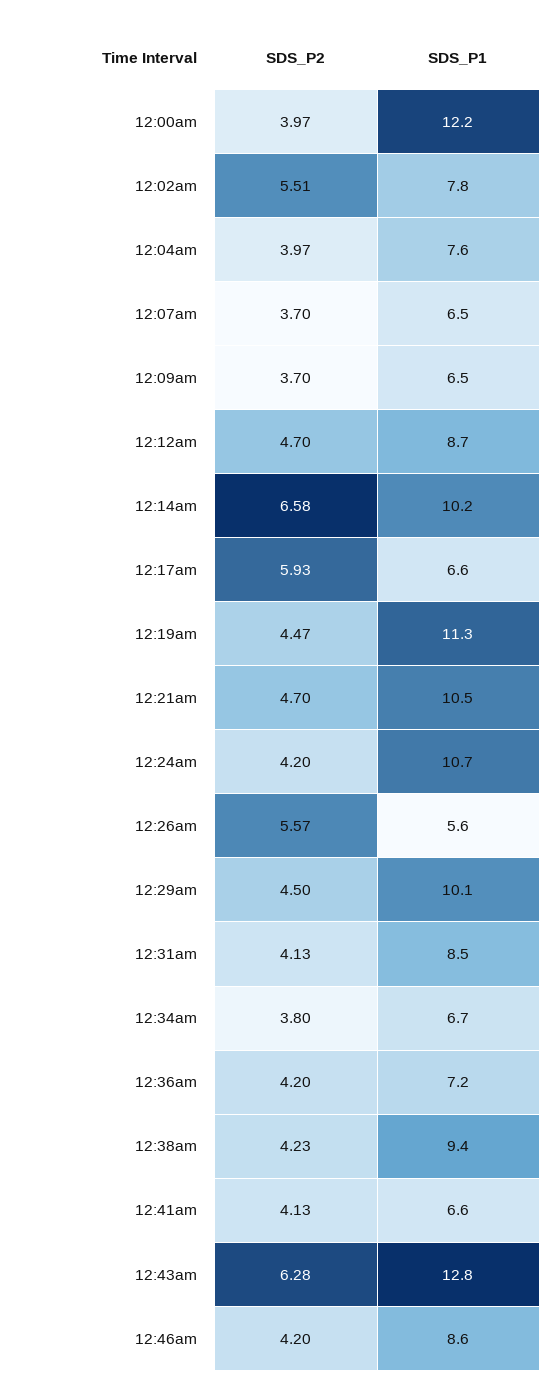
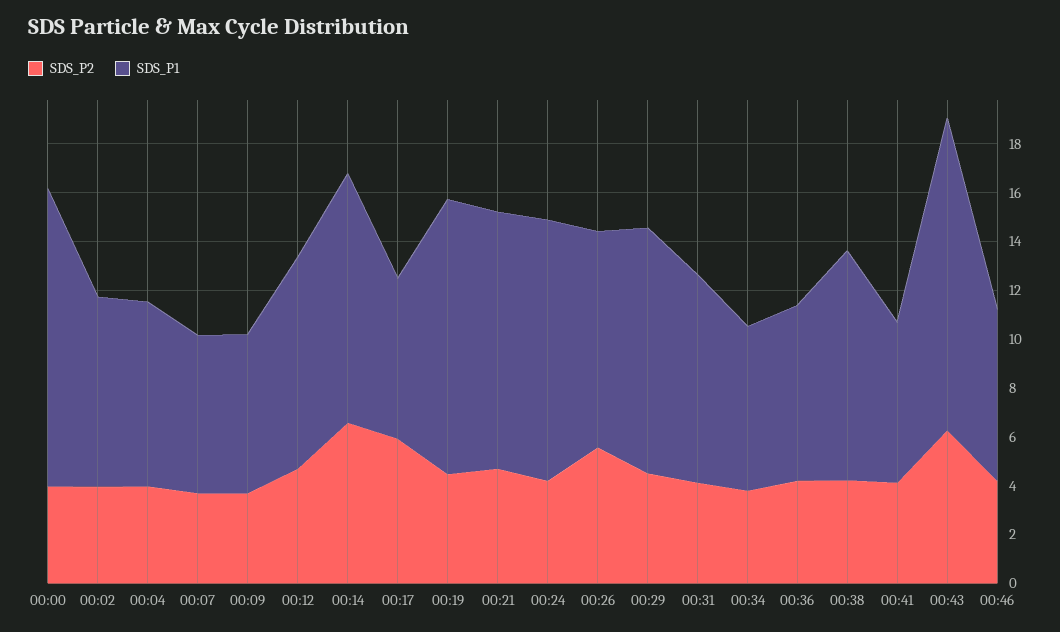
  {
    "SDS_P2": {
      "12:00am": 3.97,
-     "12:02am": 5.51,
+     "12:02am": 4,
      "12:04am": 3.97,
      "12:07am": 3.7,
      "12:09am": 3.7,
      "12:12am": 4.7,
      "12:14am": 6.58,
      "12:17am": 5.93,
      "12:19am": 4.47,
      "12:21am": 4.7,
      "12:24am": 4.2,
      "12:26am": 5.57,
      "12:29am": 4.5,
      "12:31am": 4.13,
      "12:34am": 3.8,
      "12:36am": 4.2,
      "12:38am": 4.23,
      "12:41am": 4.13,
      "12:43am": 6.28,
      "12:46am": 4.2
    },
    "SDS_P1": {
      "12:00am": 12.2,
      "12:02am": 7.8,
      "12:04am": 7.6,
      "12:07am": 6.5,
      "12:09am": 6.5,
      "12:12am": 8.7,
      "12:14am": 10.2,
      "12:17am": 6.6,
      "12:19am": 11.3,
      "12:21am": 10.5,
      "12:24am": 10.7,
-     "12:26am": 5.6,
+     "12:26am": 9,
      "12:29am": 10.1,
      "12:31am": 8.5,
      "12:34am": 6.7,
      "12:36am": 7.2,
      "12:38am": 9.4,
      "12:41am": 6.6,
      "12:43am": 12.8,
-     "12:46am": 8.6
+     "12:46am": 7
    }
  }

